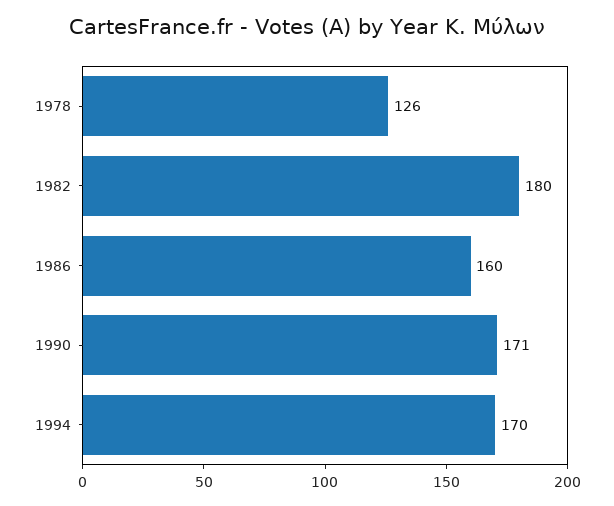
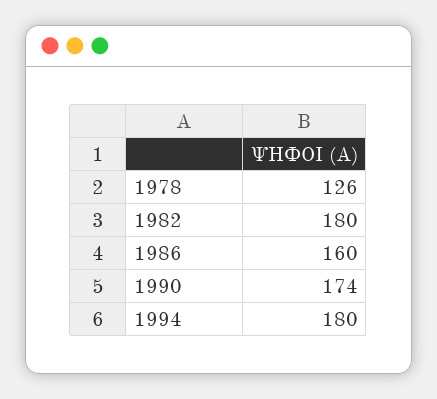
  {
    "1978": 126,
    "1982": 180,
    "1986": 160,
-   "1990": 171,
+   "1990": 174,
-   "1994": 170
+   "1994": 180
  }

